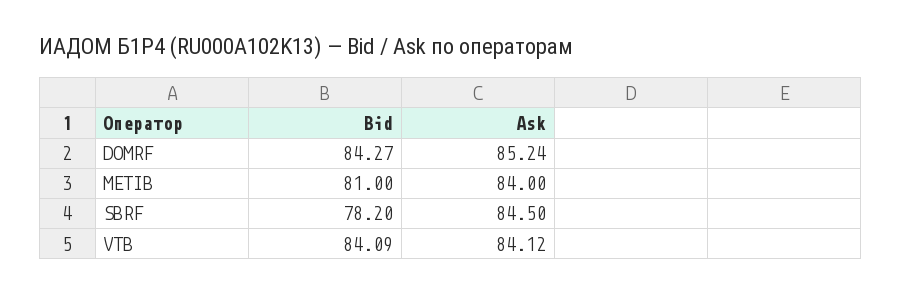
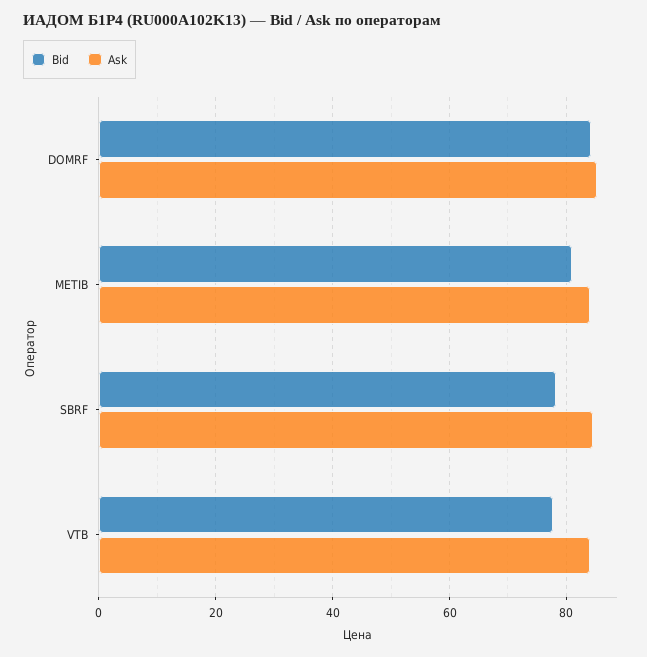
  {
    "Bid": {
      "DOMRF": 84.27,
      "METIB": 81,
      "SBRF": 78.2,
-     "VTB": 84.09
+     "VTB": 78
    },
    "Ask": {
      "DOMRF": 85.24,
      "METIB": 84,
      "SBRF": 84.5,
      "VTB": 84.12
    }
  }

